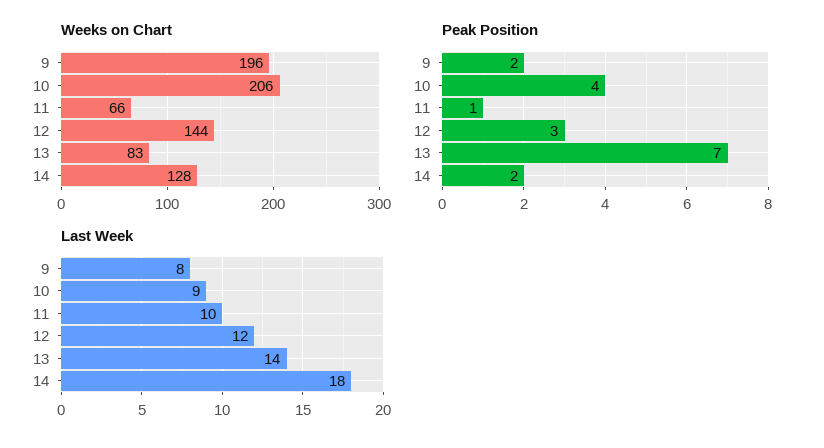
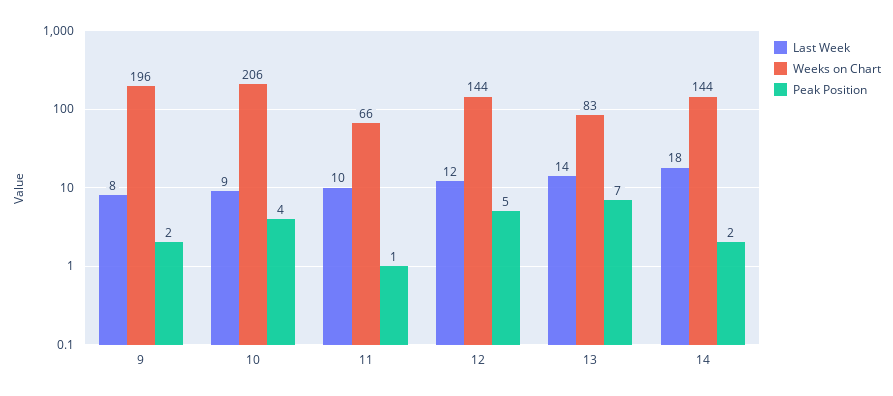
  {
    "Weeks on Chart": {
      "9": 196,
      "10": 206,
      "11": 66,
      "12": 144,
      "13": 83,
-     "14": 128
+     "14": 144
    },
    "Peak Position": {
      "9": 2,
      "10": 4,
      "11": 1,
-     "12": 3,
+     "12": 5,
      "13": 7,
      "14": 2
    },
    "Last Week": {
      "9": 8,
      "10": 9,
      "11": 10,
      "12": 12,
      "13": 14,
      "14": 18
    }
  }

